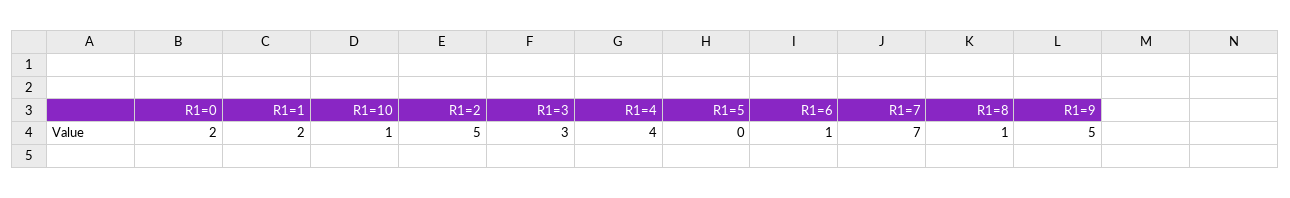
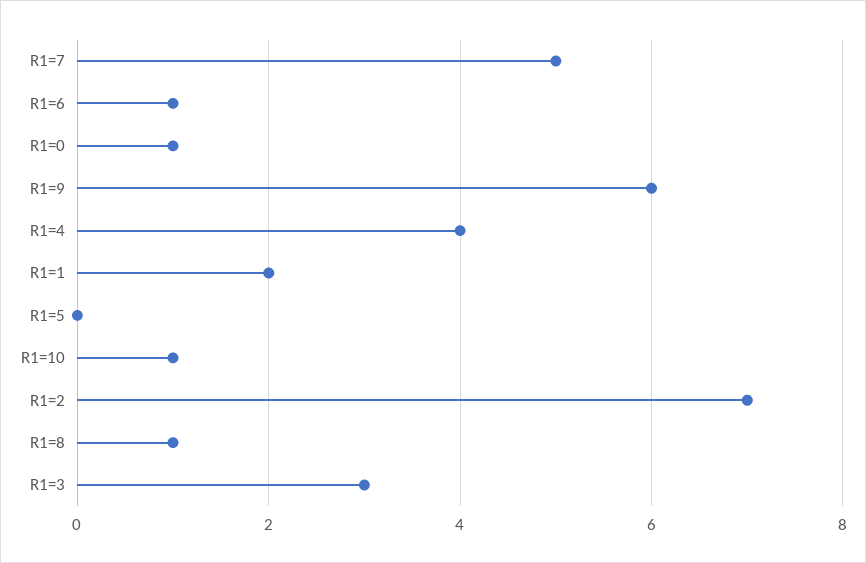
  {
-   "R1=0": 2,
+   "R1=0": 1,
    "R1=1": 2,
    "R1=10": 1,
-   "R1=2": 5,
+   "R1=2": 7,
    "R1=3": 3,
    "R1=4": 4,
    "R1=5": 0,
    "R1=6": 1,
-   "R1=7": 7,
+   "R1=7": 5,
    "R1=8": 1,
-   "R1=9": 5
+   "R1=9": 6
  }

